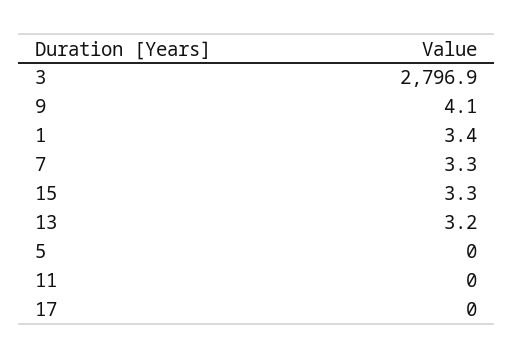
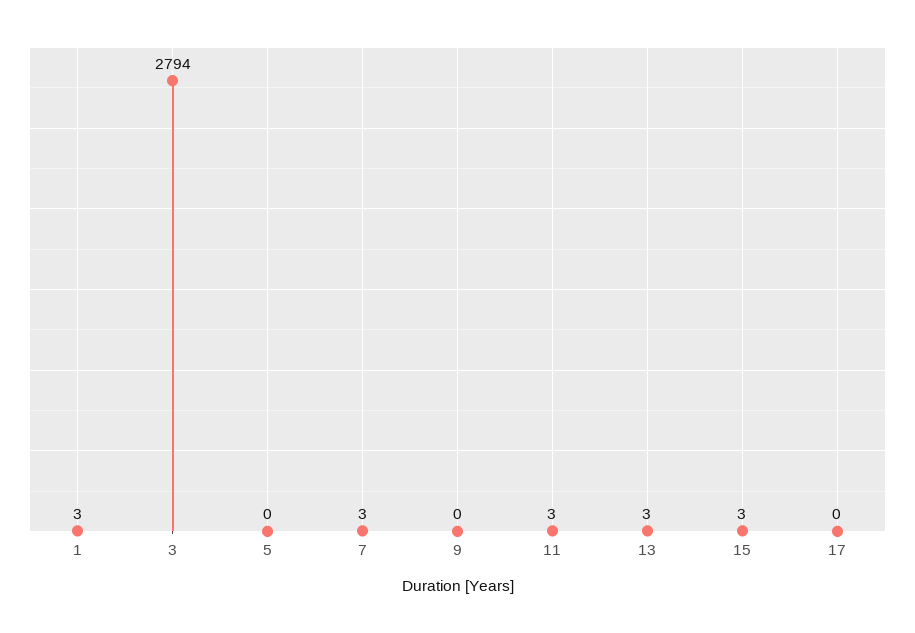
  {
-   "3": 2796.9,
+   "3": 2794,
-   "9": 4.1,
+   "9": 0,
    "1": 3.4,
    "7": 3.3,
    "15": 3.3,
    "13": 3.2,
    "5": 0,
-   "11": 0,
+   "11": 3,
    "17": 0
  }

